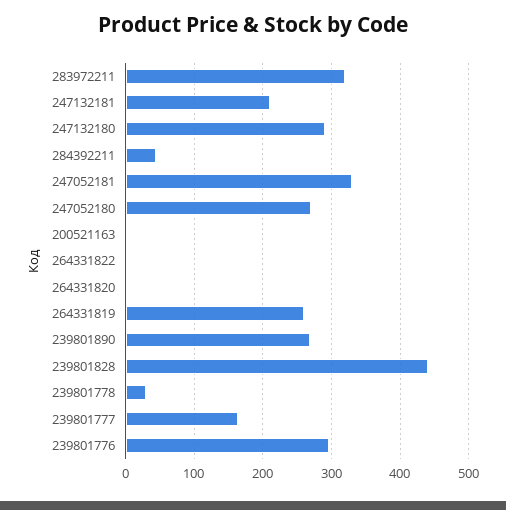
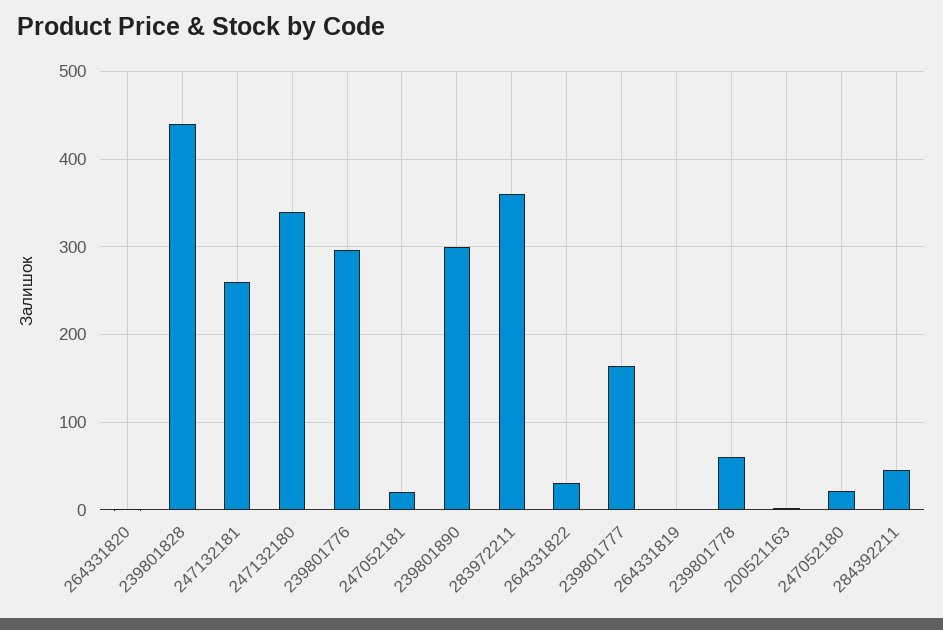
  {
-   "283972211": 320,
+   "283972211": 360,
-   "247132181": 210,
+   "247132181": 260,
-   "247132180": 290,
+   "247132180": 340,
    "284392211": 50,
-   "247052181": 330,
+   "247052181": 20,
-   "247052180": 270,
+   "247052180": 20,
    "200521163": 0,
-   "264331822": 0,
+   "264331822": 30,
    "264331820": 0,
-   "264331819": 260,
+   "264331819": 0,
-   "239801890": 270,
+   "239801890": 300,
    "239801828": 440,
-   "239801778": 30,
+   "239801778": 60,
    "239801777": 160,
    "239801776": 300
  }

